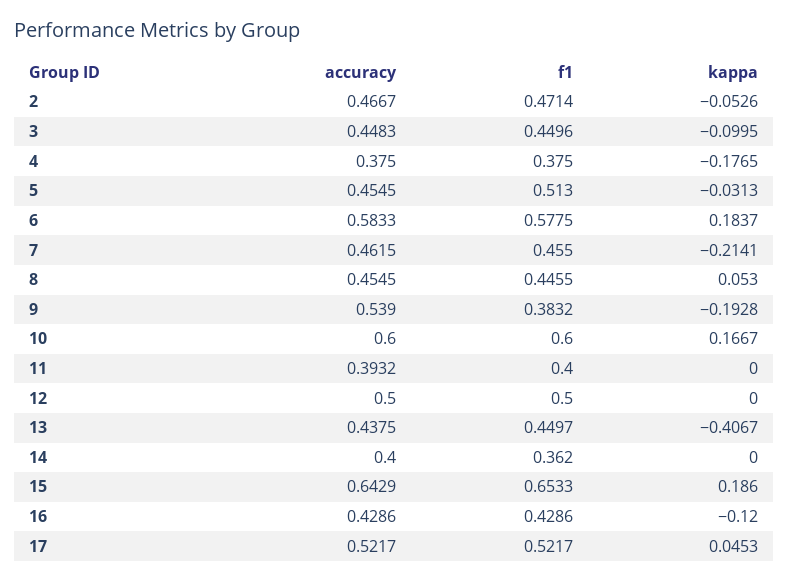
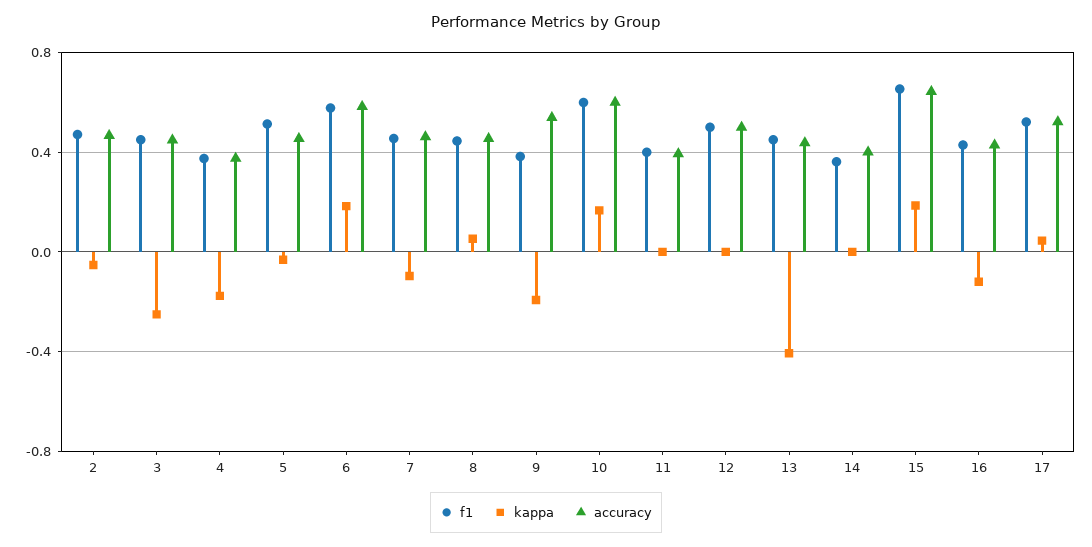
  {
    "accuracy": {
      "2": 0.4667,
      "3": 0.4483,
      "4": 0.375,
      "5": 0.4545,
      "6": 0.5833,
      "7": 0.4615,
      "8": 0.4545,
      "9": 0.539,
      "10": 0.6,
      "11": 0.3932,
      "12": 0.5,
      "13": 0.4375,
      "14": 0.4,
      "15": 0.6429,
      "16": 0.4286,
      "17": 0.5217
    },
    "f1": {
      "2": 0.4714,
      "3": 0.4496,
      "4": 0.375,
      "5": 0.513,
      "6": 0.5775,
      "7": 0.455,
      "8": 0.4455,
      "9": 0.3832,
      "10": 0.6,
      "11": 0.4,
      "12": 0.5,
      "13": 0.4497,
      "14": 0.362,
      "15": 0.6533,
      "16": 0.4286,
      "17": 0.5217
    },
    "kappa": {
      "2": -0.0526,
-     "3": -0.0995,
+     "3": -0.25,
      "4": -0.1765,
      "5": -0.0313,
      "6": 0.1837,
-     "7": -0.2141,
+     "7": -0.1,
      "8": 0.053,
      "9": -0.1928,
      "10": 0.1667,
      "11": 0,
      "12": 0,
      "13": -0.4067,
      "14": 0,
      "15": 0.186,
      "16": -0.12,
      "17": 0.0453
    }
  }

